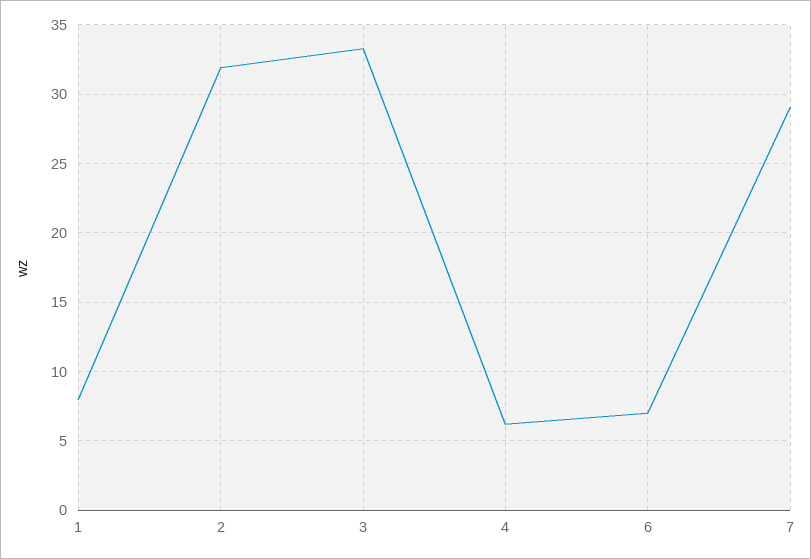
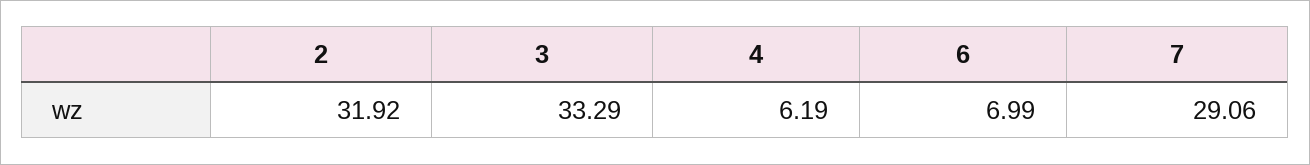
  {
-   "1": 8,
    "2": 31.92,
    "3": 33.29,
    "4": 6.19,
    "6": 6.99,
    "7": 29.06
  }

